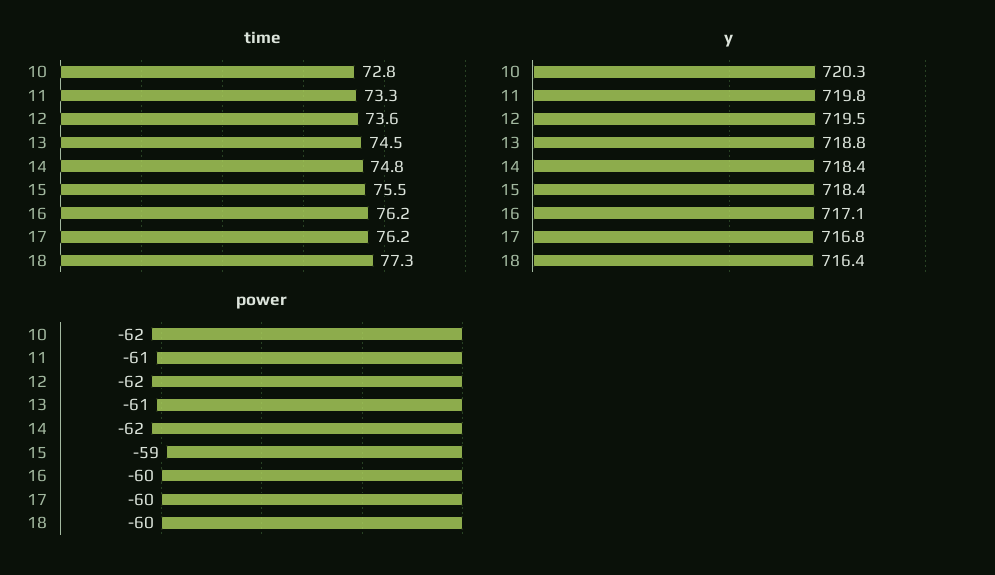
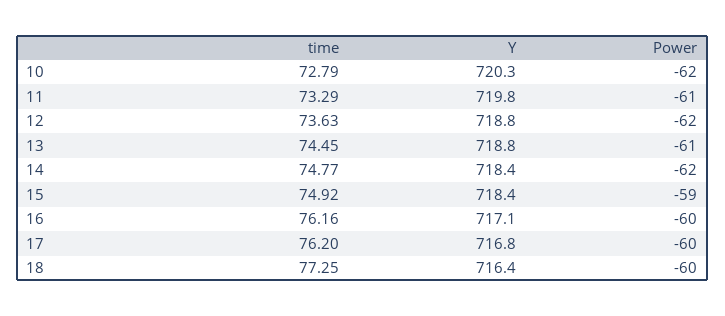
  {
    "time": {
      "10": 72.79,
      "11": 73.29,
      "12": 73.63,
      "13": 74.45,
      "14": 74.77,
-     "15": 75.5,
+     "15": 74.92,
      "16": 76.16,
      "17": 76.2,
      "18": 77.25
    },
    "y": {
      "10": 720.3,
      "11": 719.8,
-     "12": 719.5,
+     "12": 718.8,
      "13": 718.8,
      "14": 718.4,
      "15": 718.4,
      "16": 717.1,
      "17": 716.8,
      "18": 716.4
    },
    "power": {
      "10": -62,
      "11": -61,
      "12": -62,
      "13": -61,
      "14": -62,
      "15": -59,
      "16": -60,
      "17": -60,
      "18": -60
    }
  }

